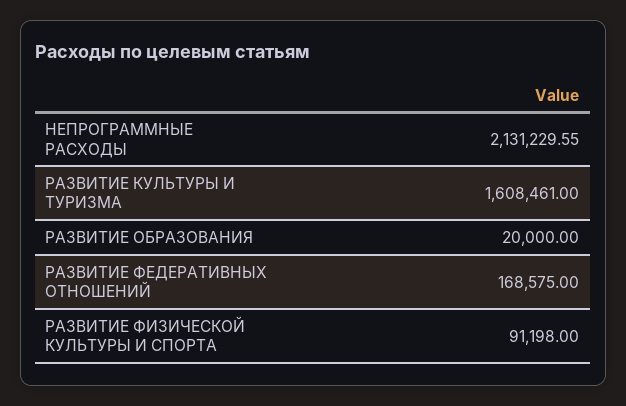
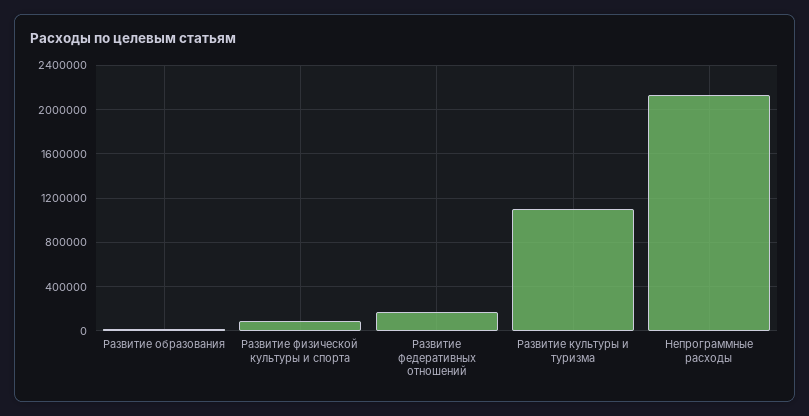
  {
    "НЕПРОГРАММНЫЕ РАСХОДЫ": 2131229.55,
-   "РАЗВИТИЕ КУЛЬТУРЫ И ТУРИЗМА": 1608461,
+   "РАЗВИТИЕ КУЛЬТУРЫ И ТУРИЗМА": 1100000,
    "РАЗВИТИЕ ОБРАЗОВАНИЯ": 20000,
    "РАЗВИТИЕ ФЕДЕРАТИВНЫХ ОТНОШЕНИЙ": 168575,
    "РАЗВИТИЕ ФИЗИЧЕСКОЙ КУЛЬТУРЫ И СПОРТА": 91198
  }

